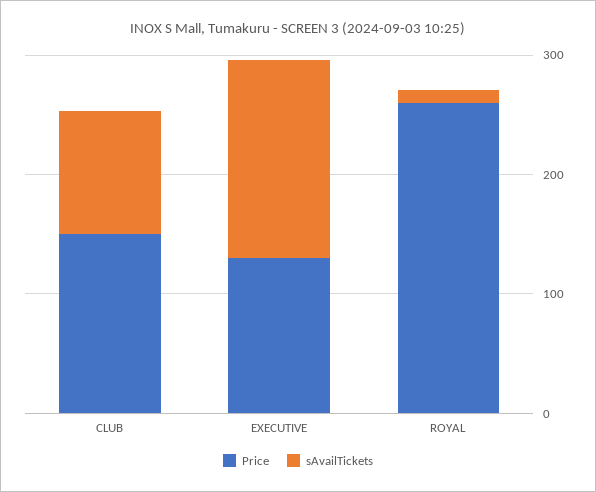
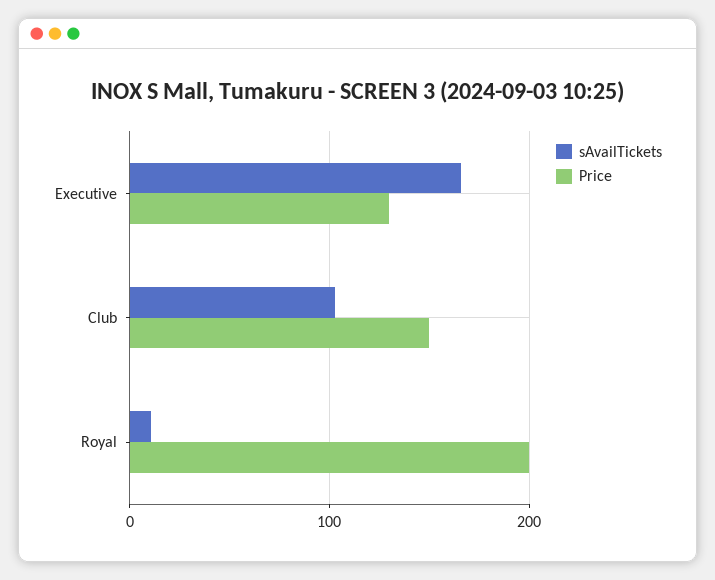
  {
    "Price": {
      "CLUB": 150,
      "EXECUTIVE": 130,
-     "ROYAL": 260
+     "ROYAL": 200
    },
    "sAvailTickets": {
      "CLUB": 100,
      "EXECUTIVE": 170,
      "ROYAL": 10
    }
  }

